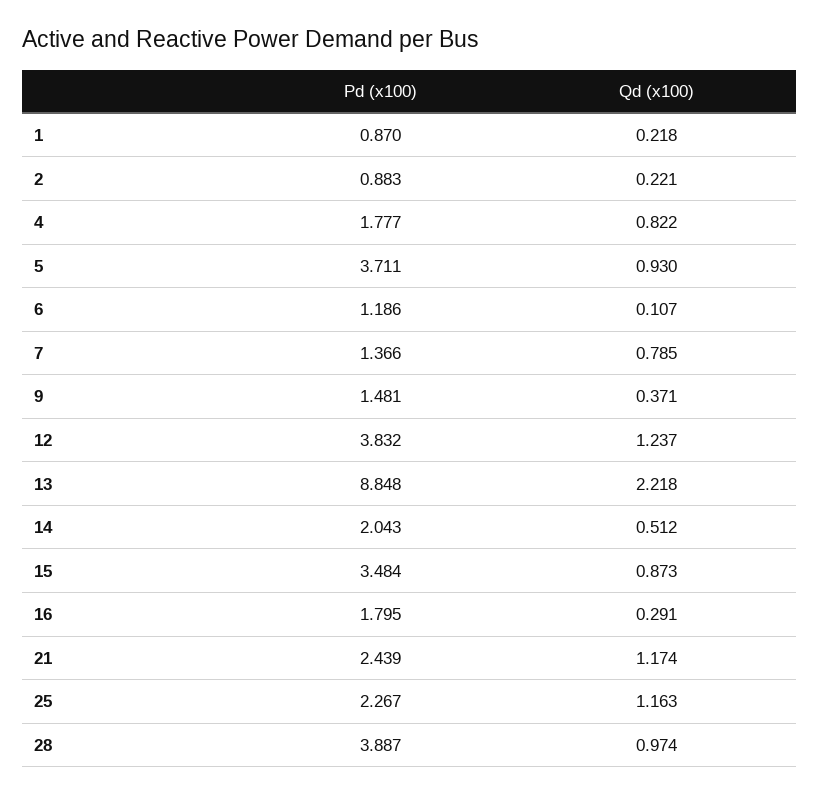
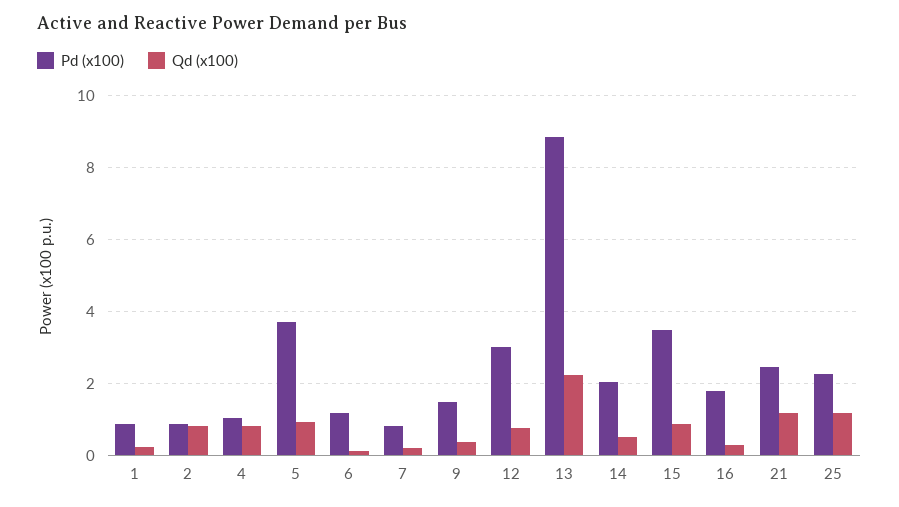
  {
    "Pd (x100)": {
      "1": 0.87,
      "2": 0.883,
-     "4": 1.777,
+     "4": 1,
      "5": 3.711,
      "6": 1.186,
-     "7": 1.366,
+     "7": 0.8,
      "9": 1.481,
-     "12": 3.832,
+     "12": 3,
      "13": 8.848,
      "14": 2.043,
      "15": 3.484,
      "16": 1.795,
      "21": 2.439,
-     "25": 2.267,
+     "25": 2.267
-     "28": 3.887
    },
    "Qd (x100)": {
      "1": 0.218,
-     "2": 0.221,
+     "2": 0.8,
      "4": 0.822,
      "5": 0.93,
      "6": 0.107,
-     "7": 0.785,
+     "7": 0.2,
      "9": 0.371,
-     "12": 1.237,
+     "12": 0.8,
      "13": 2.218,
      "14": 0.512,
      "15": 0.873,
      "16": 0.291,
      "21": 1.174,
-     "25": 1.163,
+     "25": 1.163
-     "28": 0.974
    }
  }

